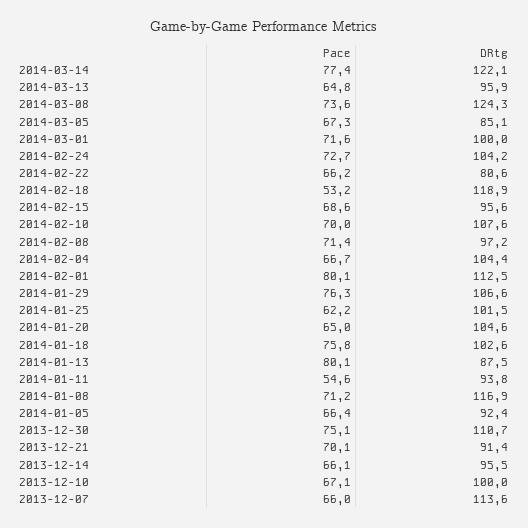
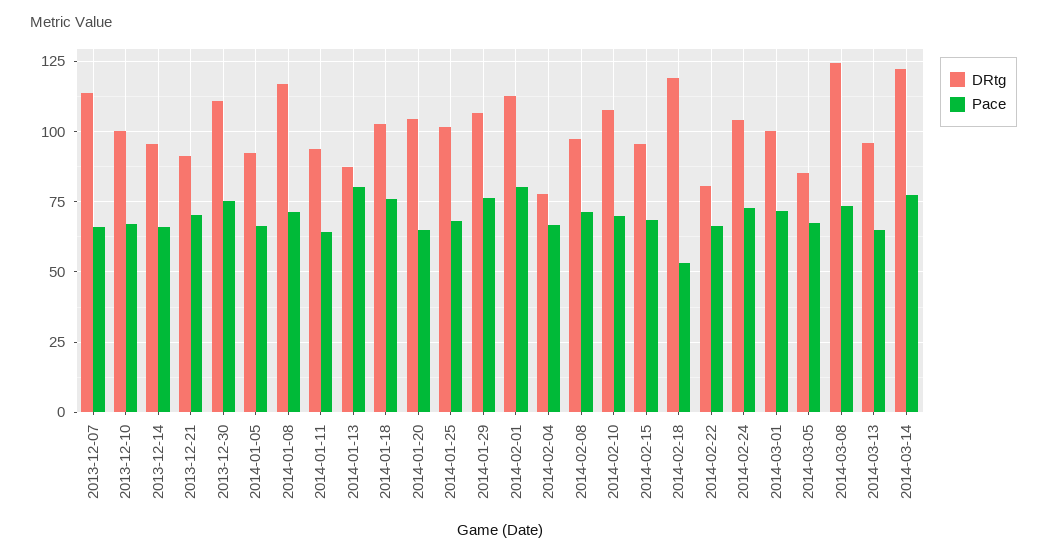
  {
    "Pace": {
      "2014-03-14": 77.4,
      "2014-03-13": 64.8,
      "2014-03-08": 73.6,
      "2014-03-05": 67.3,
      "2014-03-01": 71.6,
      "2014-02-24": 72.7,
      "2014-02-22": 66.2,
      "2014-02-18": 53.2,
      "2014-02-15": 68.6,
      "2014-02-10": 70,
      "2014-02-08": 71.4,
      "2014-02-04": 66.7,
      "2014-02-01": 80.1,
      "2014-01-29": 76.3,
-     "2014-01-25": 62.2,
+     "2014-01-25": 67.5,
      "2014-01-20": 65,
      "2014-01-18": 75.8,
      "2014-01-13": 80.1,
-     "2014-01-11": 54.6,
+     "2014-01-11": 65,
      "2014-01-08": 71.2,
      "2014-01-05": 66.4,
      "2013-12-30": 75.1,
      "2013-12-21": 70.1,
      "2013-12-14": 66.1,
      "2013-12-10": 67.1,
      "2013-12-07": 66
    },
    "DRtg": {
      "2014-03-14": 122.1,
      "2014-03-13": 95.9,
      "2014-03-08": 124.3,
      "2014-03-05": 85.1,
      "2014-03-01": 100,
      "2014-02-24": 104.2,
      "2014-02-22": 80.6,
      "2014-02-18": 118.9,
      "2014-02-15": 95.6,
      "2014-02-10": 107.6,
      "2014-02-08": 97.2,
-     "2014-02-04": 104.4,
+     "2014-02-04": 77.5,
      "2014-02-01": 112.5,
      "2014-01-29": 106.6,
      "2014-01-25": 101.5,
      "2014-01-20": 104.6,
      "2014-01-18": 102.6,
      "2014-01-13": 87.5,
      "2014-01-11": 93.8,
      "2014-01-08": 116.9,
      "2014-01-05": 92.4,
      "2013-12-30": 110.7,
      "2013-12-21": 91.4,
      "2013-12-14": 95.5,
      "2013-12-10": 100,
      "2013-12-07": 113.6
    }
  }

